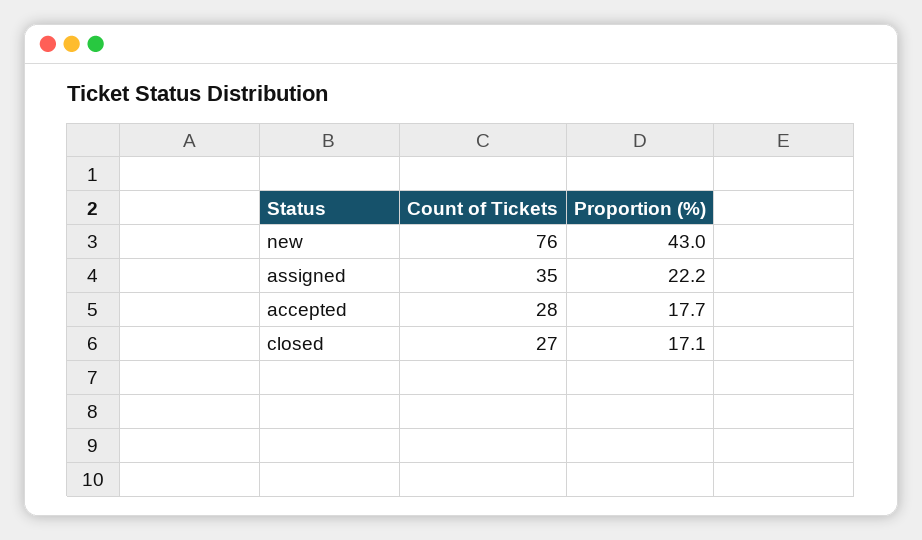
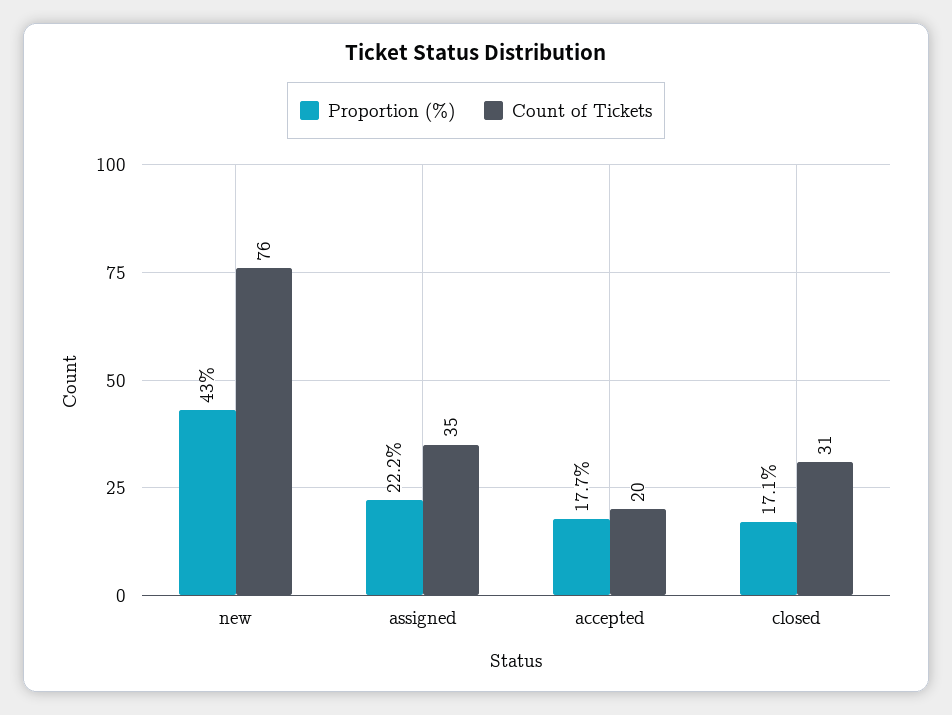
  {
    "Count of Tickets": {
      "new": 76,
      "assigned": 35,
-     "accepted": 28,
+     "accepted": 20,
-     "closed": 27
+     "closed": 31
    },
    "Proportion (%)": {
      "new": 43,
      "assigned": 22.2,
      "accepted": 17.7,
      "closed": 17.1
    }
  }

